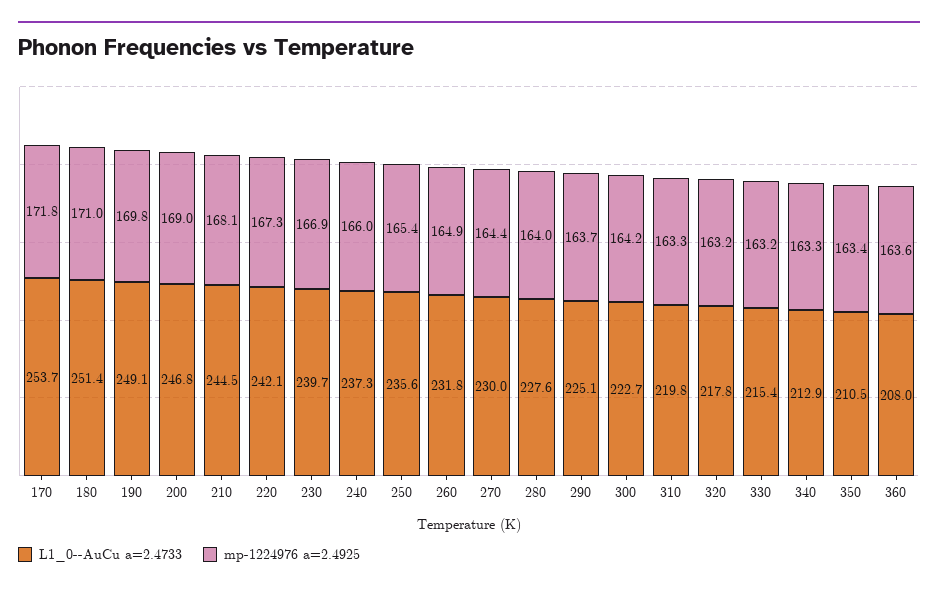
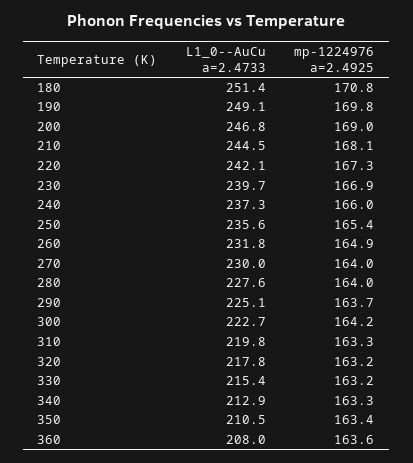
  {
    "L1_0--AuCu a=2.4733": {
-     "170": 253.7,
      "180": 251.4,
      "190": 249.1,
      "200": 246.8,
      "210": 244.5,
      "220": 242.1,
      "230": 239.7,
      "240": 237.3,
      "250": 235.6,
      "260": 231.8,
      "270": 230,
      "280": 227.6,
      "290": 225.1,
      "300": 222.7,
      "310": 219.8,
      "320": 217.8,
      "330": 215.4,
      "340": 212.9,
      "350": 210.5,
      "360": 208
    },
    "mp-1224976 a=2.4925": {
-     "170": 171.8,
-     "180": 171,
+     "180": 170.8,
      "190": 169.8,
      "200": 169,
      "210": 168.1,
      "220": 167.3,
      "230": 166.9,
      "240": 166,
      "250": 165.4,
      "260": 164.9,
-     "270": 164.4,
+     "270": 164,
      "280": 164,
      "290": 163.7,
      "300": 164.2,
      "310": 163.3,
      "320": 163.2,
      "330": 163.2,
      "340": 163.3,
      "350": 163.4,
      "360": 163.6
    }
  }

